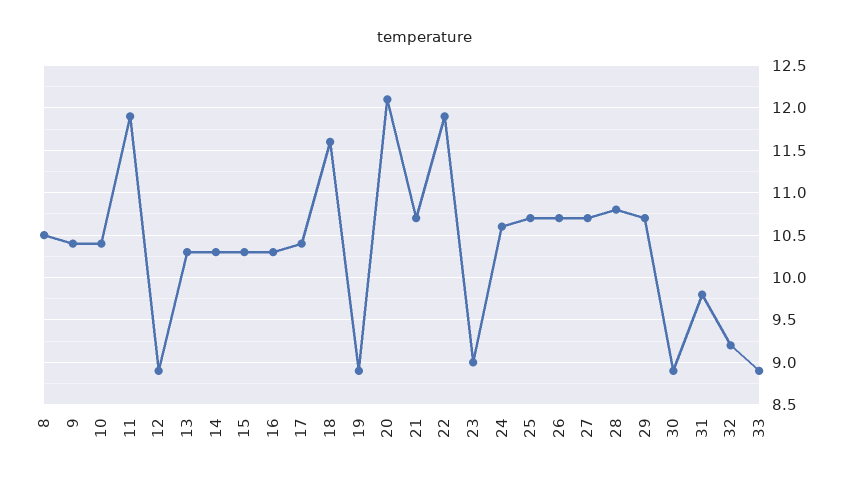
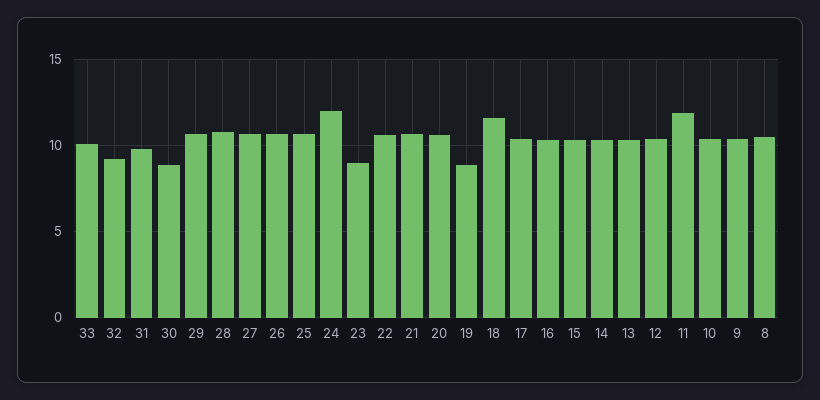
  {
    "8": 10.5,
    "9": 10.4,
    "10": 10.4,
    "11": 11.9,
-   "12": 8.9,
+   "12": 10.5,
    "13": 10.3,
    "14": 10.3,
    "15": 10.3,
    "16": 10.3,
    "17": 10.4,
    "18": 11.6,
    "19": 8.9,
-   "20": 12.1,
+   "20": 10.5,
    "21": 10.7,
-   "22": 11.9,
+   "22": 10.5,
    "23": 9,
-   "24": 10.6,
+   "24": 12,
    "25": 10.7,
    "26": 10.7,
    "27": 10.7,
    "28": 10.8,
    "29": 10.7,
    "30": 8.9,
    "31": 9.8,
    "32": 9.2,
-   "33": 8.9
+   "33": 10
  }

